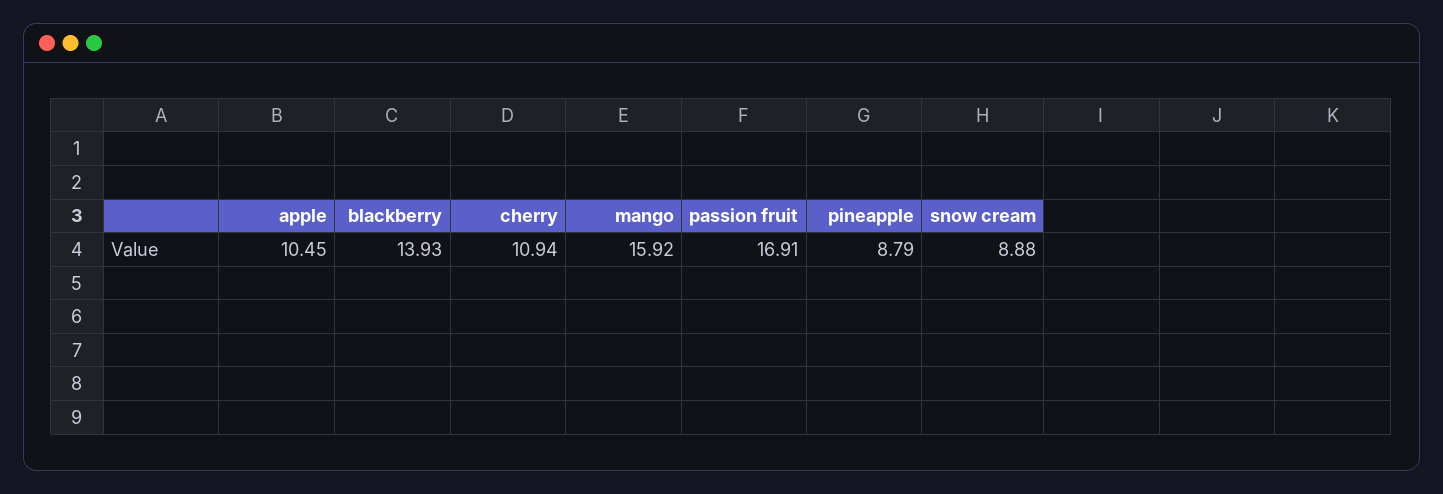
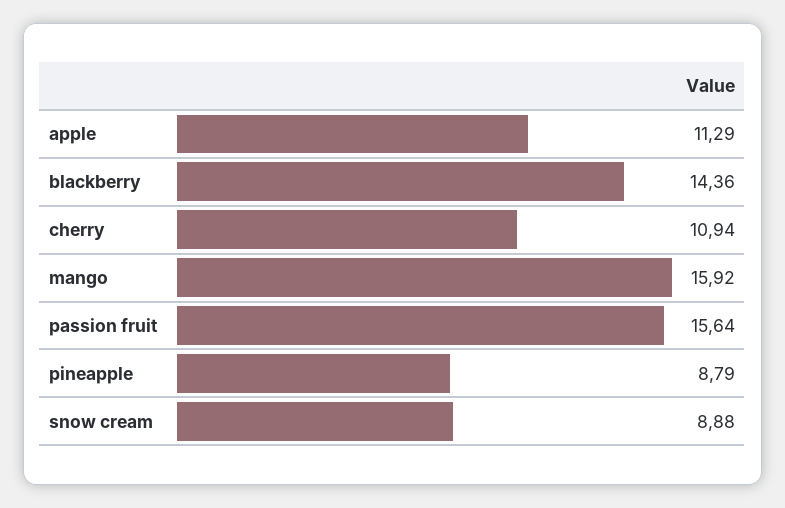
  {
-   "apple": 10.45,
+   "apple": 11.29,
-   "blackberry": 13.93,
+   "blackberry": 14.36,
    "cherry": 10.94,
    "mango": 15.92,
-   "passion fruit": 16.91,
+   "passion fruit": 15.64,
    "pineapple": 8.79,
    "snow cream": 8.88
  }

